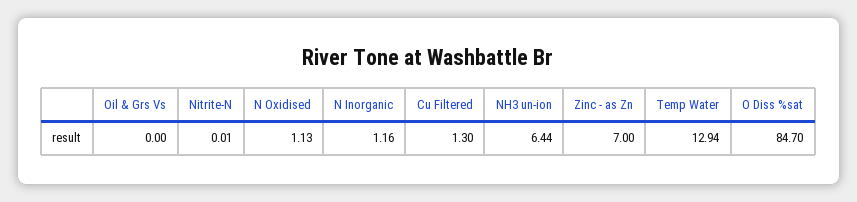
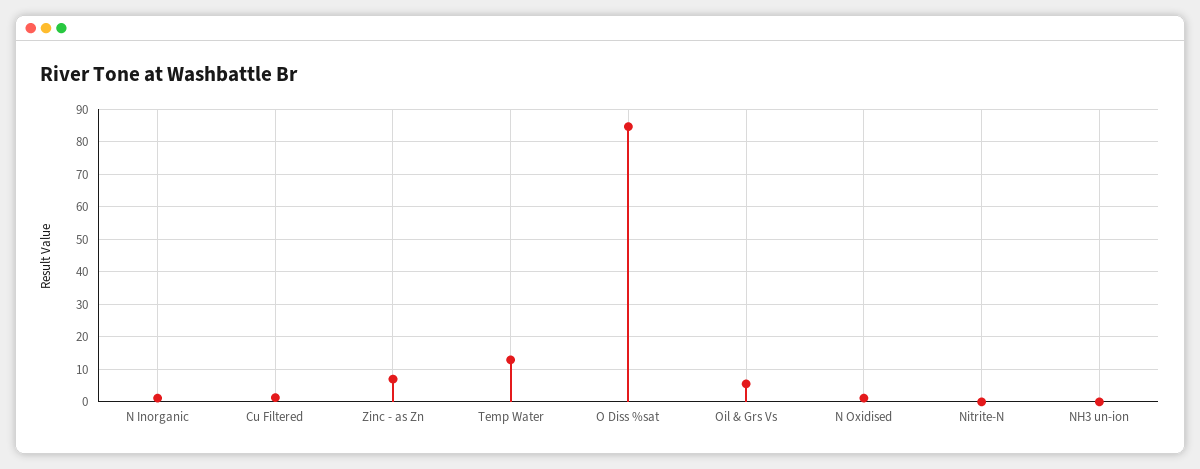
  {
-   "Oil & Grs Vs": 0,
+   "Oil & Grs Vs": 6,
    "Nitrite-N": 0.01,
    "N Oxidised": 1.13,
    "N Inorganic": 1.16,
    "Cu Filtered": 1.3,
-   "NH3 un-ion": 6.44,
+   "NH3 un-ion": 0,
    "Zinc - as Zn": 7,
    "Temp Water": 12.94,
    "O Diss %sat": 84.7
  }

